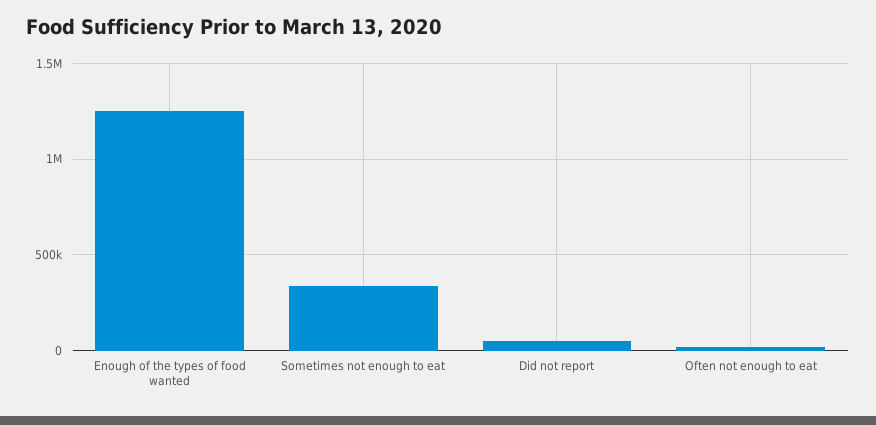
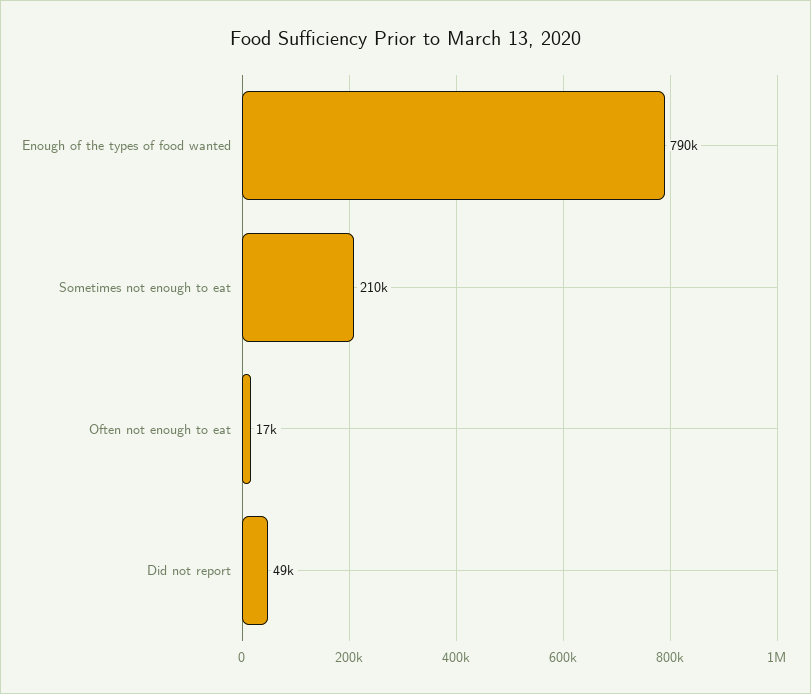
  {
-   "Enough of the types of food wanted": 1250000,
+   "Enough of the types of food wanted": 790000,
-   "Sometimes not enough to eat": 350000,
+   "Sometimes not enough to eat": 210000,
    "Did not report": 49000,
    "Often not enough to eat": 17000
  }

